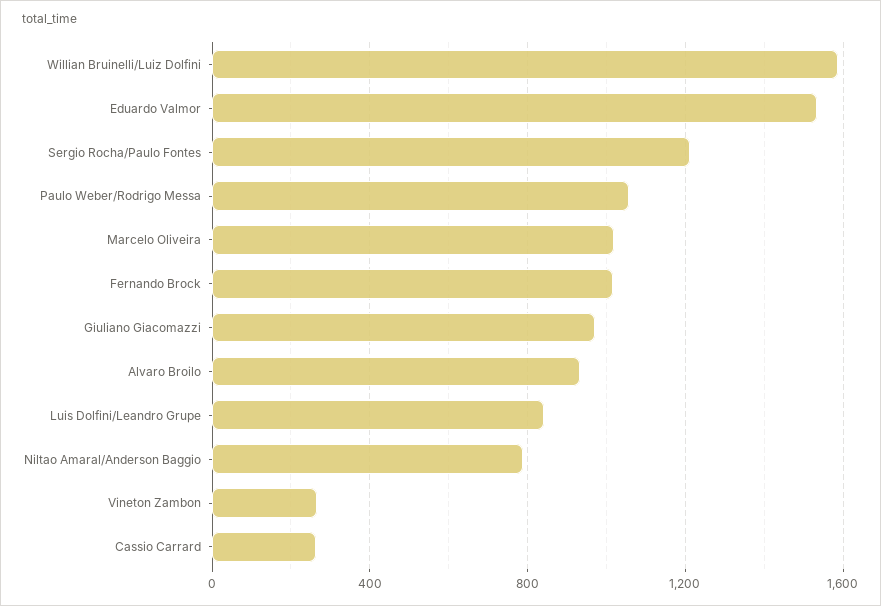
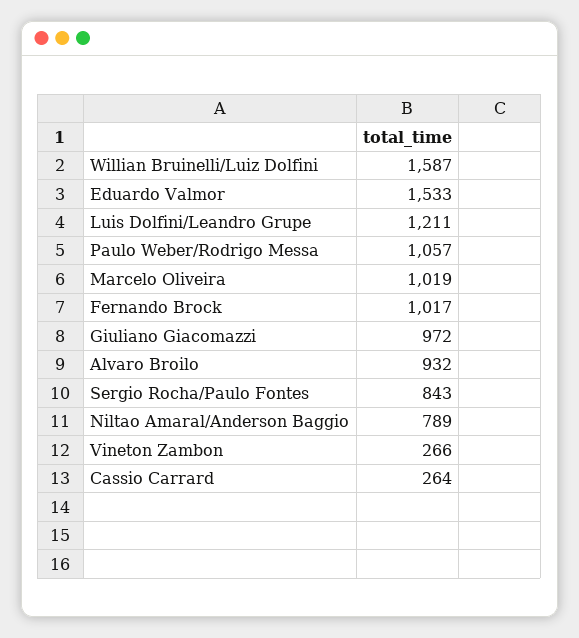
  {
    "Willian Bruinelli/Luiz Dolfini": 1587,
    "Eduardo Valmor": 1533,
-   "Sergio Rocha/Paulo Fontes": 1200,
+   "Sergio Rocha/Paulo Fontes": 843,
    "Paulo Weber/Rodrigo Messa": 1057,
    "Marcelo Oliveira": 1019,
    "Fernando Brock": 1017,
    "Giuliano Giacomazzi": 972,
    "Alvaro Broilo": 932,
-   "Luis Dolfini/Leandro Grupe": 850,
+   "Luis Dolfini/Leandro Grupe": 1211,
    "Niltao Amaral/Anderson Baggio": 789,
    "Vineton Zambon": 266,
    "Cassio Carrard": 264
  }

